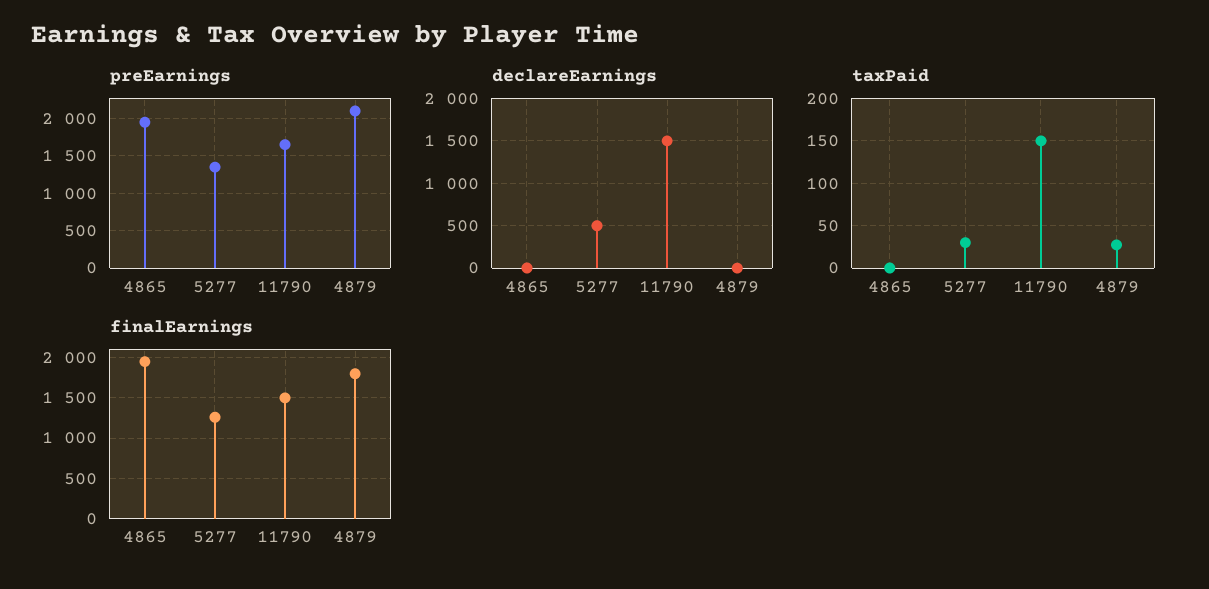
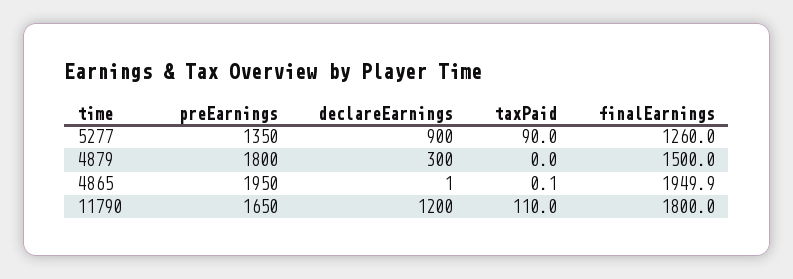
  {
    "preEarnings": {
      "4865": 1950,
      "5277": 1350,
      "11790": 1650,
-     "4879": 2100
+     "4879": 1800
    },
    "declareEarnings": {
      "4865": 1,
-     "5277": 500,
+     "5277": 900,
-     "11790": 1500,
+     "11790": 1200,
-     "4879": 0
+     "4879": 300
    },
    "taxPaid": {
      "4865": 0.1,
-     "5277": 30,
+     "5277": 90,
-     "11790": 150,
+     "11790": 110,
-     "4879": 30
+     "4879": 0
    },
    "finalEarnings": {
      "4865": 1949.9,
      "5277": 1260,
-     "11790": 1500,
+     "11790": 1800,
-     "4879": 1800
+     "4879": 1500
    }
  }

